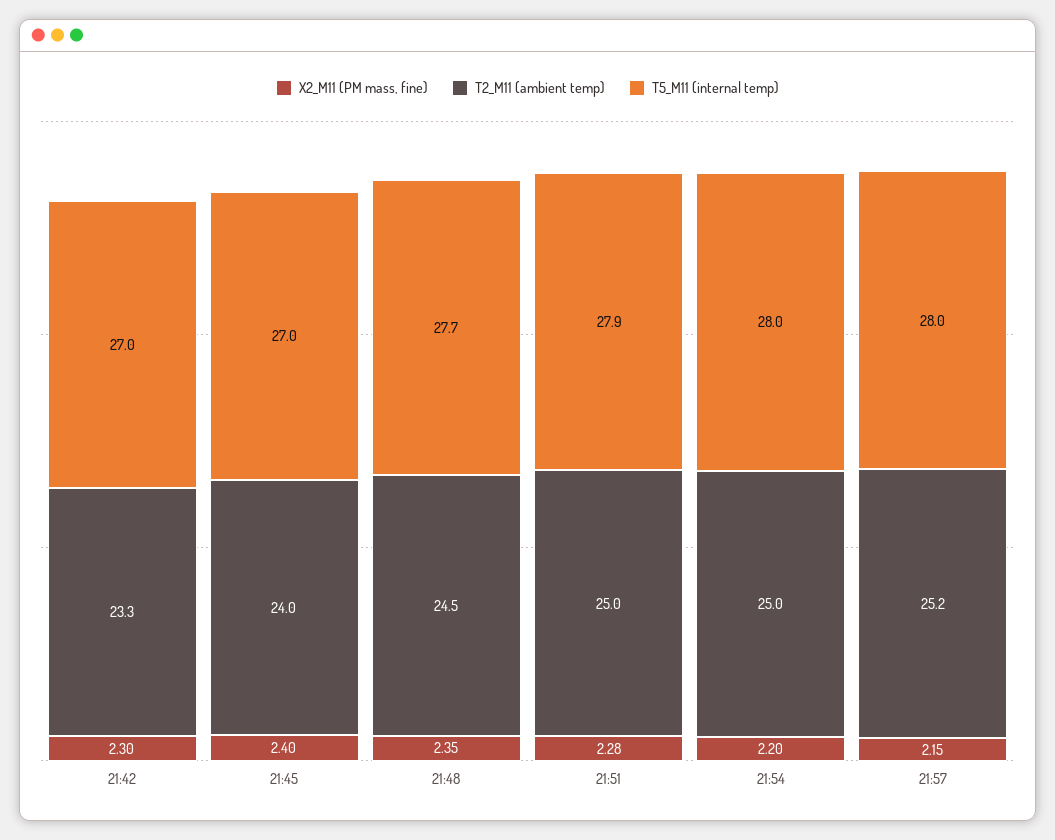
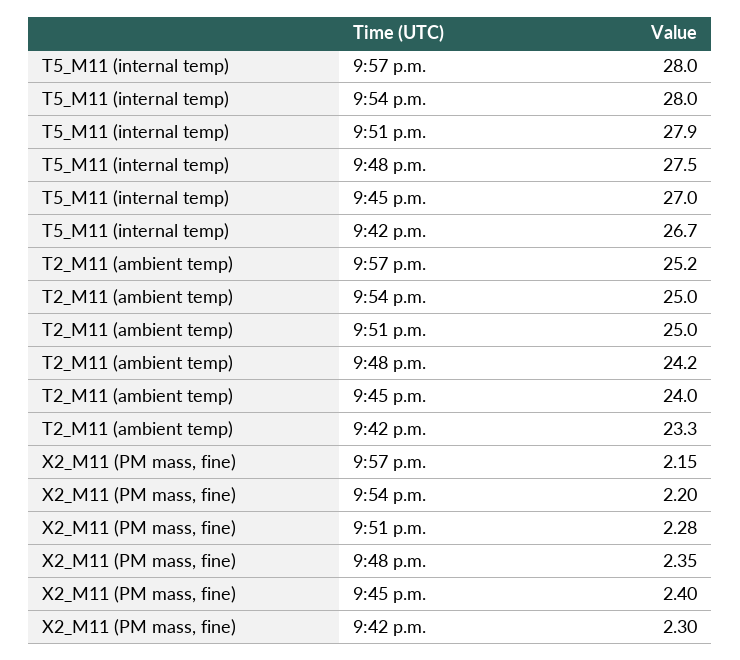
  {
    "X2_M11 (PM mass, fine)": {
      "21:42": 2.3,
      "21:45": 2.4,
      "21:48": 2.35,
      "21:51": 2.28,
      "21:54": 2.2,
      "21:57": 2.15
    },
    "T2_M11 (ambient temp)": {
      "21:42": 23.3,
      "21:45": 24,
-     "21:48": 24.5,
+     "21:48": 24.2,
      "21:51": 25,
      "21:54": 25,
      "21:57": 25.2
    },
    "T5_M11 (internal temp)": {
-     "21:42": 27,
+     "21:42": 26.7,
      "21:45": 27,
-     "21:48": 27.7,
+     "21:48": 27.5,
      "21:51": 27.9,
      "21:54": 28,
      "21:57": 28
    }
  }

